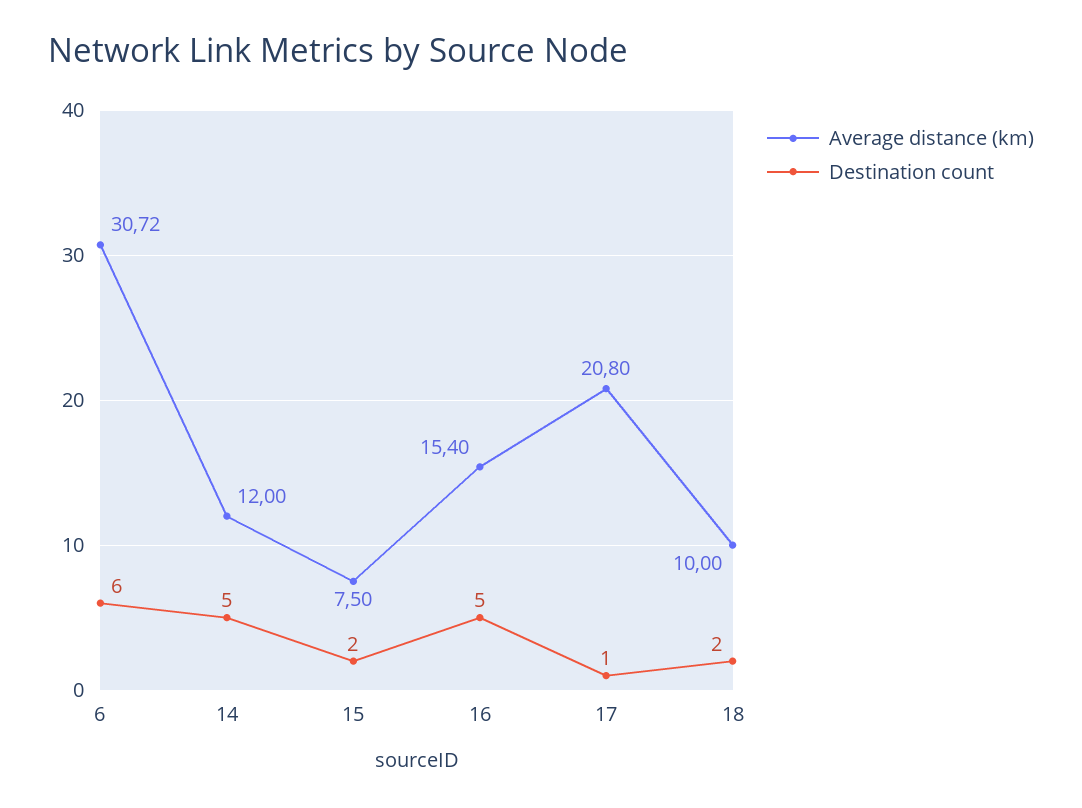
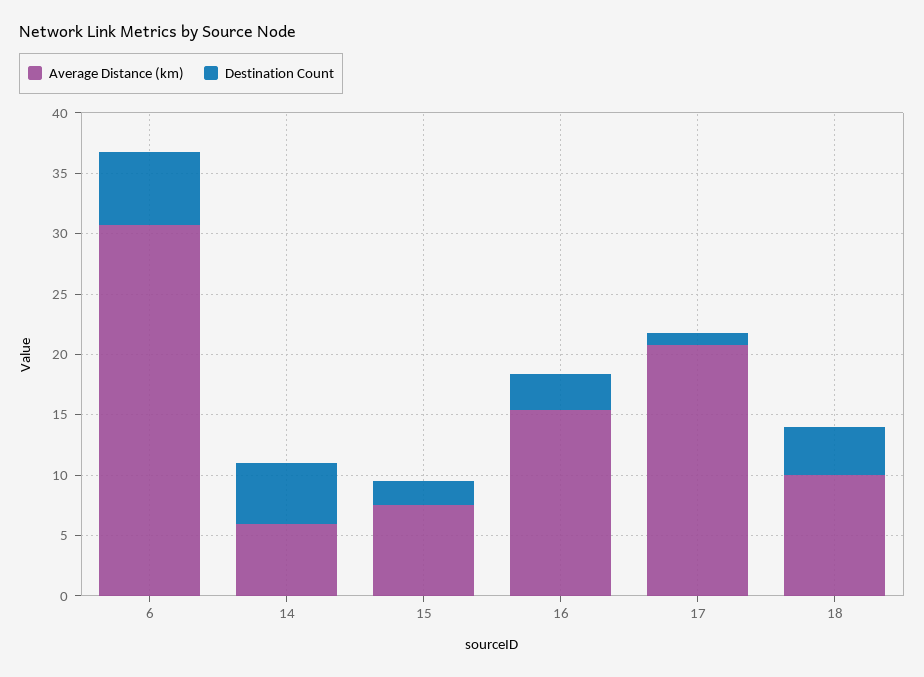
  {
    "Average distance (km)": {
      "6": 30.72,
-     "14": 12,
+     "14": 6,
      "15": 7.5,
      "16": 15.4,
      "17": 20.8,
      "18": 10
    },
    "Destination count": {
      "6": 6,
      "14": 5,
      "15": 2,
-     "16": 5,
+     "16": 3,
      "17": 1,
-     "18": 2
+     "18": 4
    }
  }

